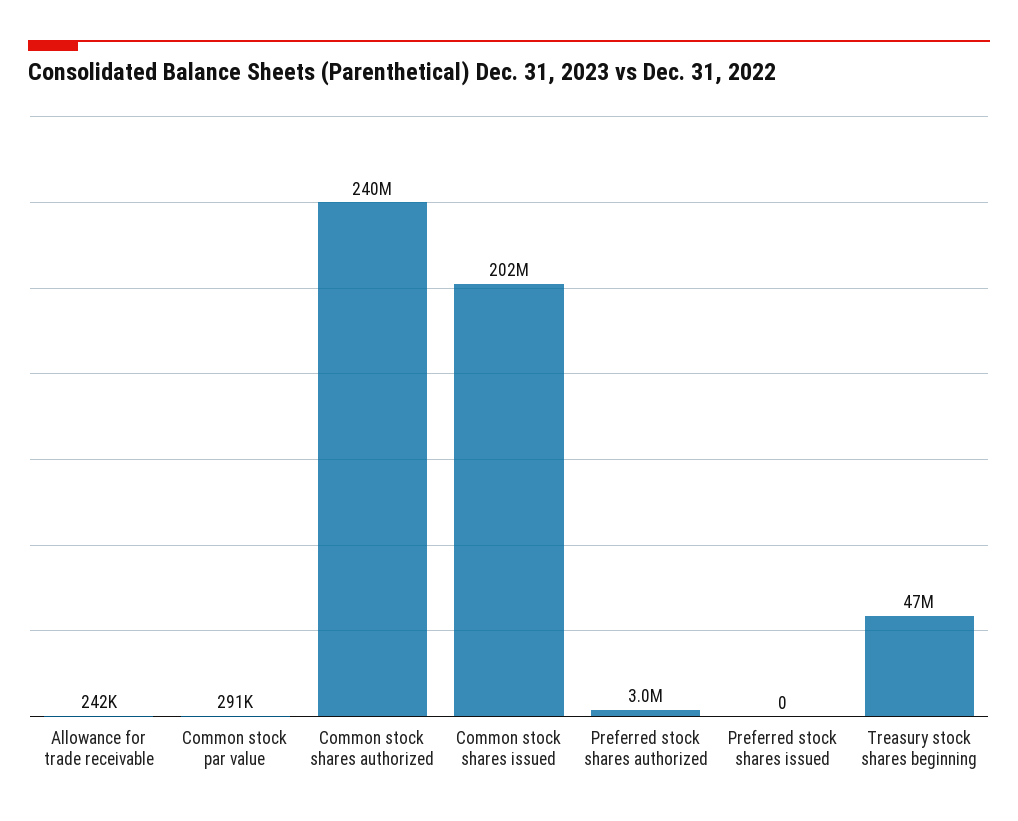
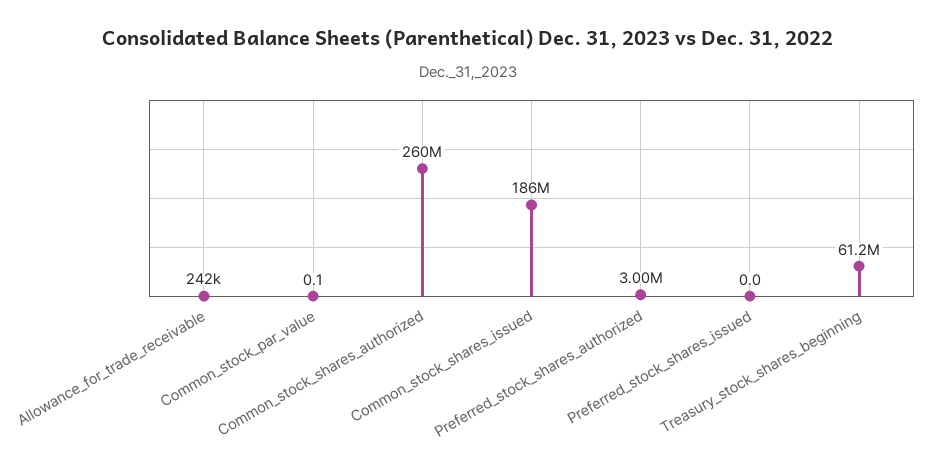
  {
    "Allowance for trade receivable": 242000,
-   "Common stock par value": 291000,
+   "Common stock par value": 0.1,
-   "Common stock shares authorized": 240000000,
+   "Common stock shares authorized": 260000000,
-   "Common stock shares issued": 202000000,
+   "Common stock shares issued": 186000000,
    "Preferred stock shares authorized": 3000000,
    "Preferred stock shares issued": 0,
-   "Treasury stock shares beginning": 47000000
+   "Treasury stock shares beginning": 61200000
  }

